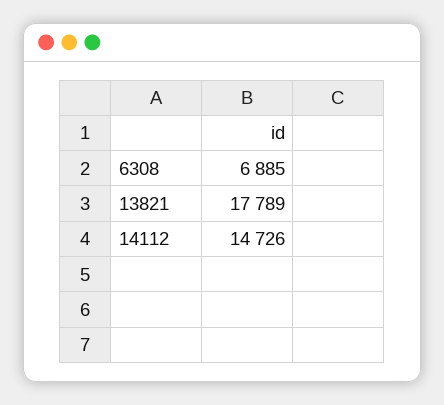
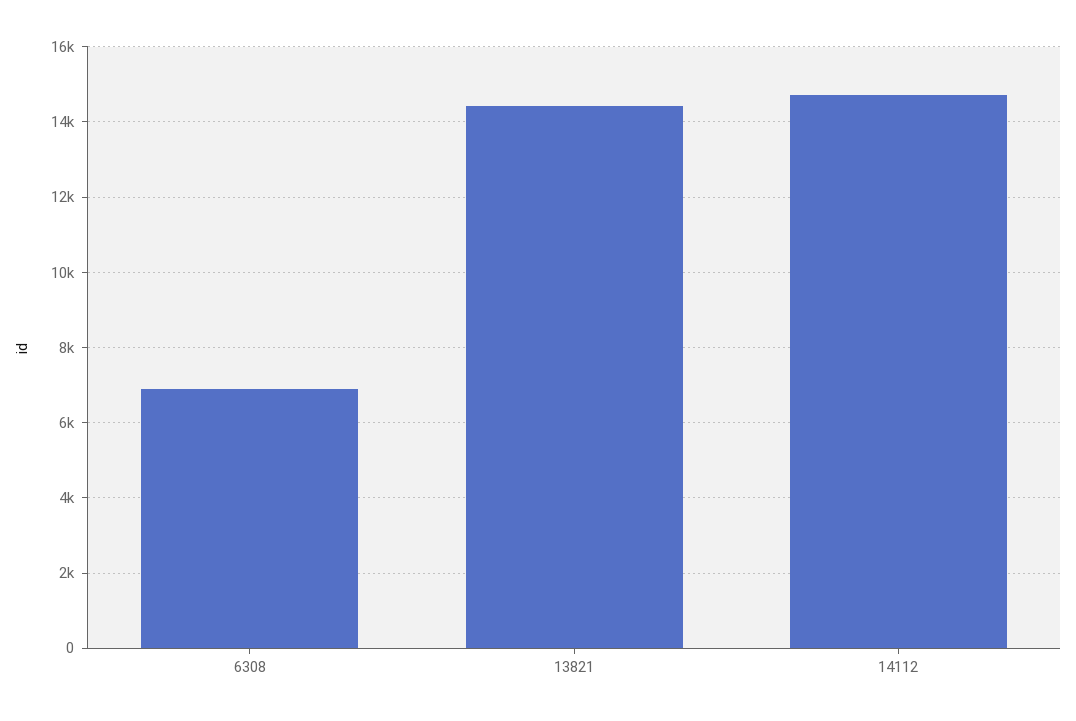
  {
    "6308": 6885,
-   "13821": 17789,
+   "13821": 14400,
    "14112": 14726
  }

